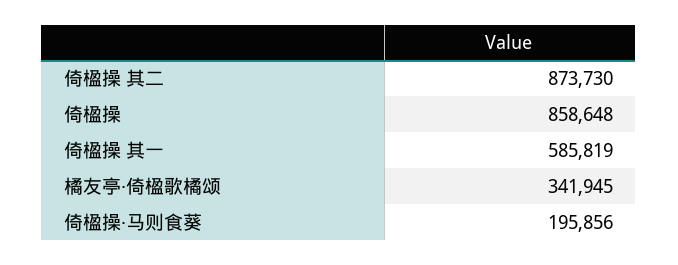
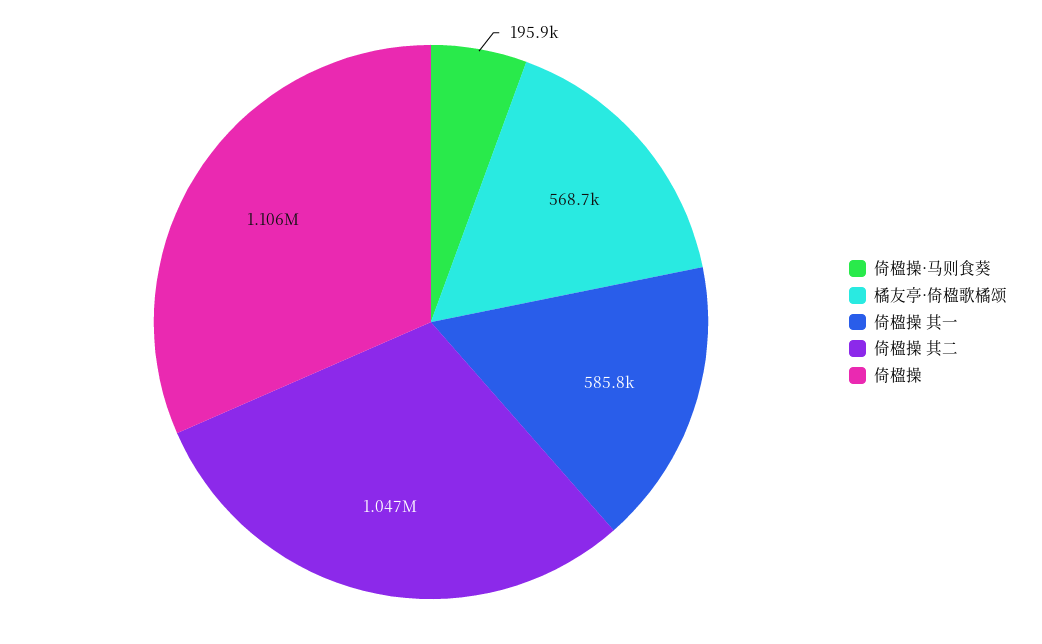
  {
-   "倚楹操 其二": 873730,
+   "倚楹操 其二": 1047000,
-   "倚楹操": 858648,
+   "倚楹操": 1106000,
    "倚楹操 其一": 585819,
-   "橘友亭·倚楹歌橘颂": 341945,
+   "橘友亭·倚楹歌橘颂": 568700,
    "倚楹操·马则食葵": 195856
  }

